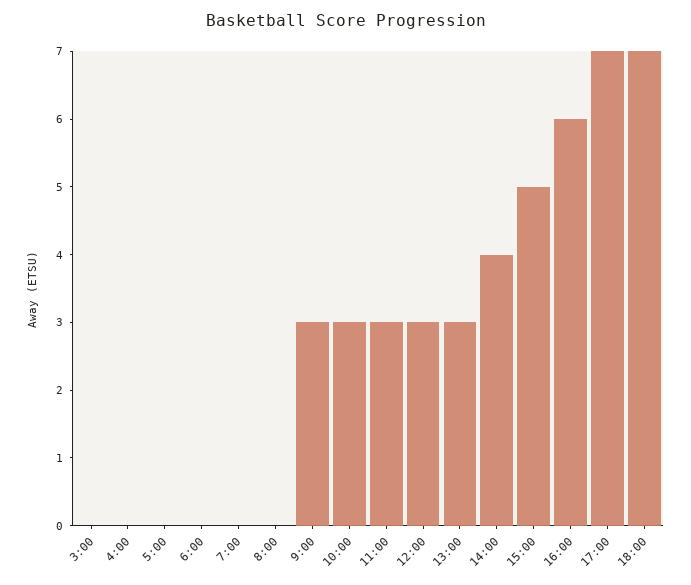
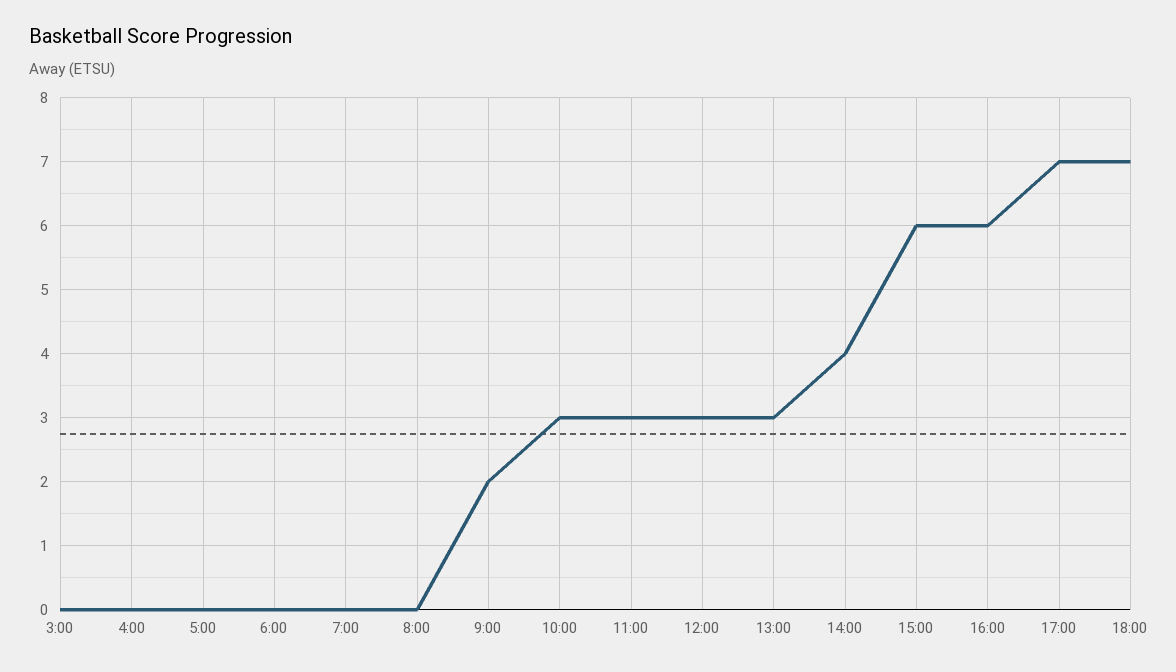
  {
    "3:00": 0,
    "4:00": 0,
    "5:00": 0,
    "6:00": 0,
    "7:00": 0,
    "8:00": 0,
-   "9:00": 3,
+   "9:00": 2,
    "10:00": 3,
    "11:00": 3,
    "12:00": 3,
    "13:00": 3,
    "14:00": 4,
-   "15:00": 5,
+   "15:00": 6,
    "16:00": 6,
    "17:00": 7,
    "18:00": 7
  }

